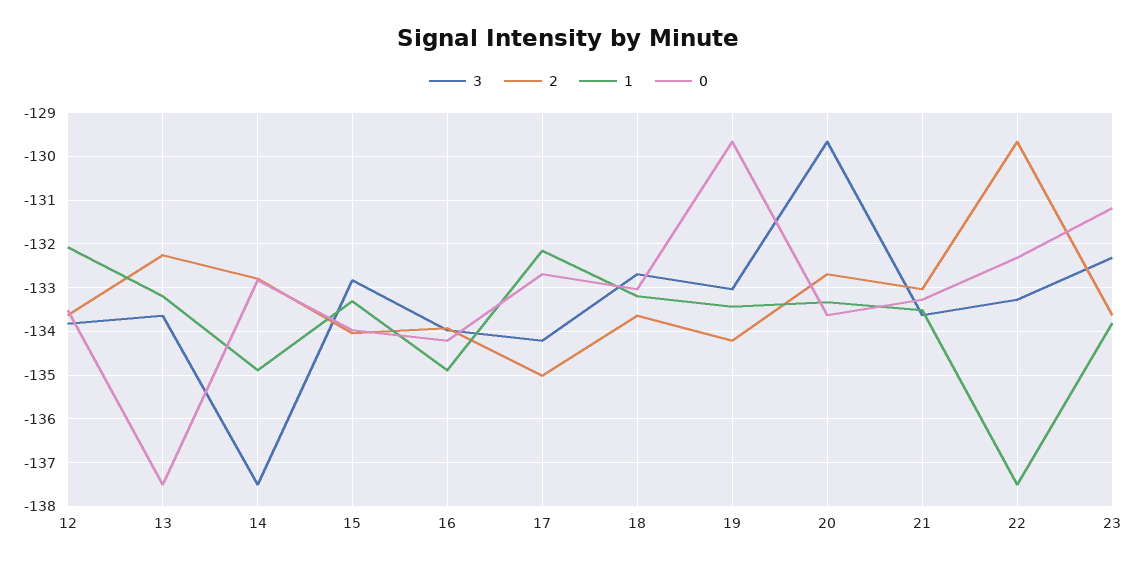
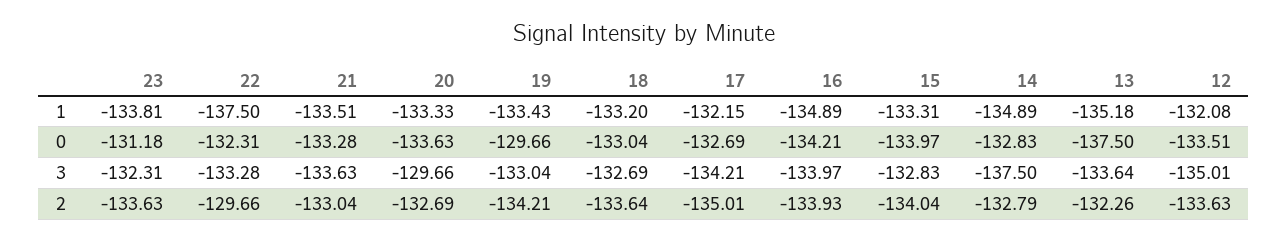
  {
    "3": {
-     "12": -133.8,
+     "12": -135.01,
      "13": -133.64,
      "14": -137.5,
      "15": -132.83,
      "16": -133.97,
      "17": -134.21,
      "18": -132.69,
      "19": -133.04,
      "20": -129.66,
      "21": -133.63,
      "22": -133.28,
      "23": -132.31
    },
    "2": {
      "12": -133.63,
      "13": -132.26,
      "14": -132.79,
      "15": -134.04,
      "16": -133.93,
      "17": -135.01,
      "18": -133.64,
      "19": -134.21,
      "20": -132.69,
      "21": -133.04,
      "22": -129.66,
      "23": -133.63
    },
    "1": {
      "12": -132.08,
-     "13": -133.2,
+     "13": -135.18,
      "14": -134.89,
      "15": -133.31,
      "16": -134.89,
      "17": -132.15,
      "18": -133.2,
      "19": -133.43,
      "20": -133.33,
      "21": -133.51,
      "22": -137.5,
      "23": -133.81
    },
    "0": {
      "12": -133.51,
      "13": -137.5,
      "14": -132.83,
      "15": -133.97,
      "16": -134.21,
      "17": -132.69,
      "18": -133.04,
      "19": -129.66,
      "20": -133.63,
      "21": -133.28,
      "22": -132.31,
      "23": -131.18
    }
  }

